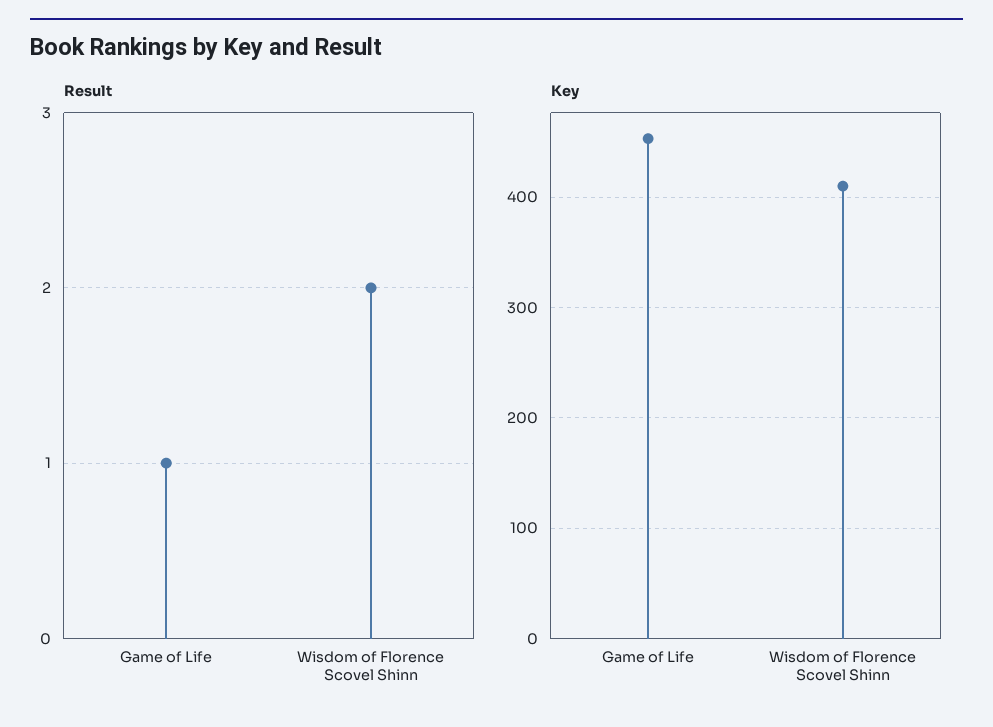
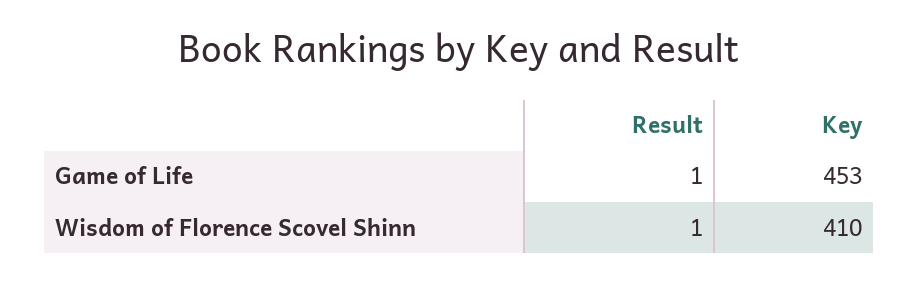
  {
    "Result": {
      "Game of Life": 1,
-     "Wisdom of Florence Scovel Shinn": 2
+     "Wisdom of Florence Scovel Shinn": 1
    },
    "Key": {
      "Game of Life": 453,
      "Wisdom of Florence Scovel Shinn": 410
    }
  }

